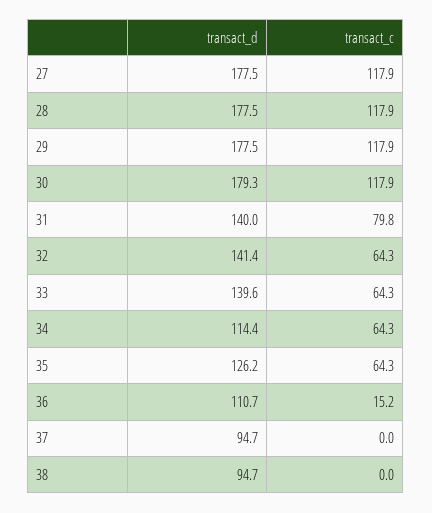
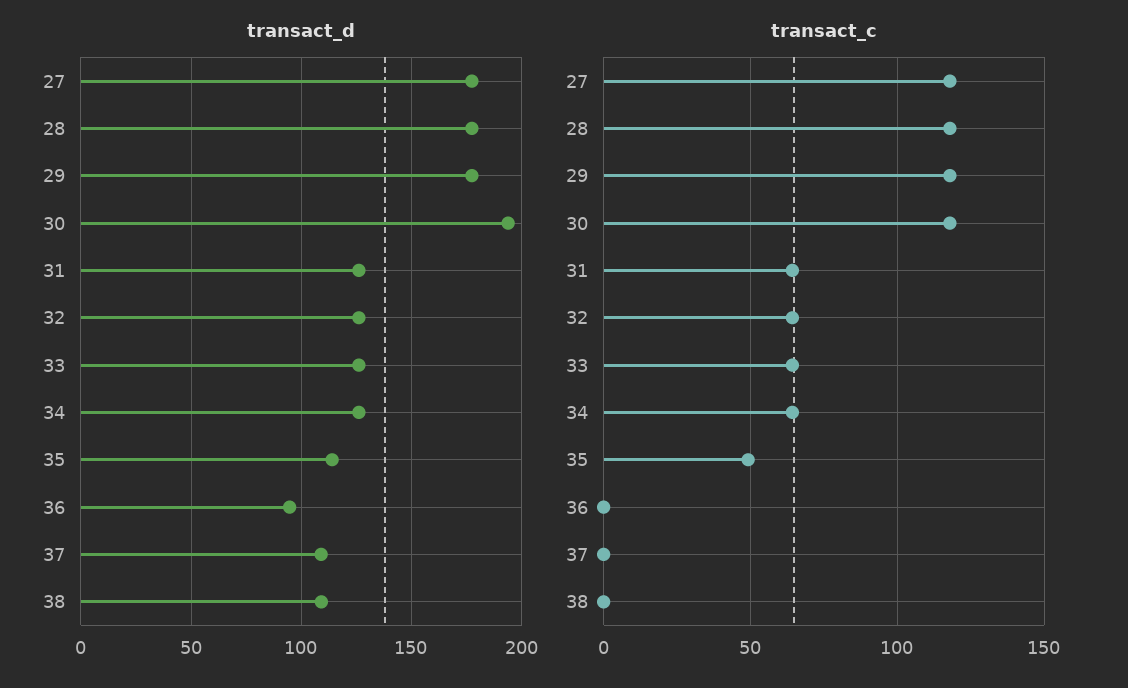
  {
    "transact_d": {
      "27": 177.5,
      "28": 177.5,
      "29": 177.5,
-     "30": 179.3,
+     "30": 195,
-     "31": 140,
+     "31": 125,
-     "32": 141.4,
+     "32": 125,
-     "33": 139.6,
+     "33": 125,
-     "34": 114.4,
+     "34": 125,
-     "35": 126.2,
+     "35": 115,
-     "36": 110.7,
+     "36": 95,
-     "37": 94.7,
+     "37": 110,
-     "38": 94.7
+     "38": 110
    },
    "transact_c": {
      "27": 117.9,
      "28": 117.9,
      "29": 117.9,
      "30": 117.9,
-     "31": 79.8,
+     "31": 65,
      "32": 64.3,
      "33": 64.3,
      "34": 64.3,
-     "35": 64.3,
+     "35": 50,
-     "36": 15.2,
+     "36": 0,
      "37": 0,
      "38": 0
    }
  }

